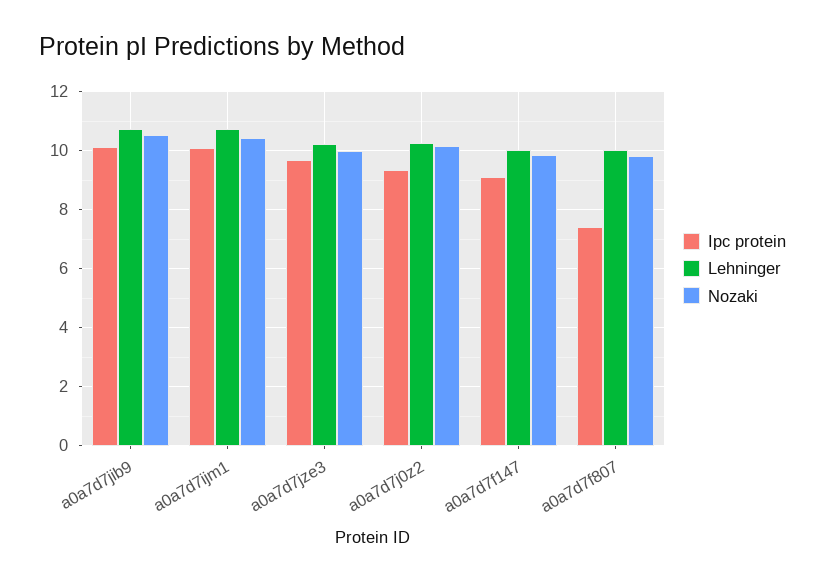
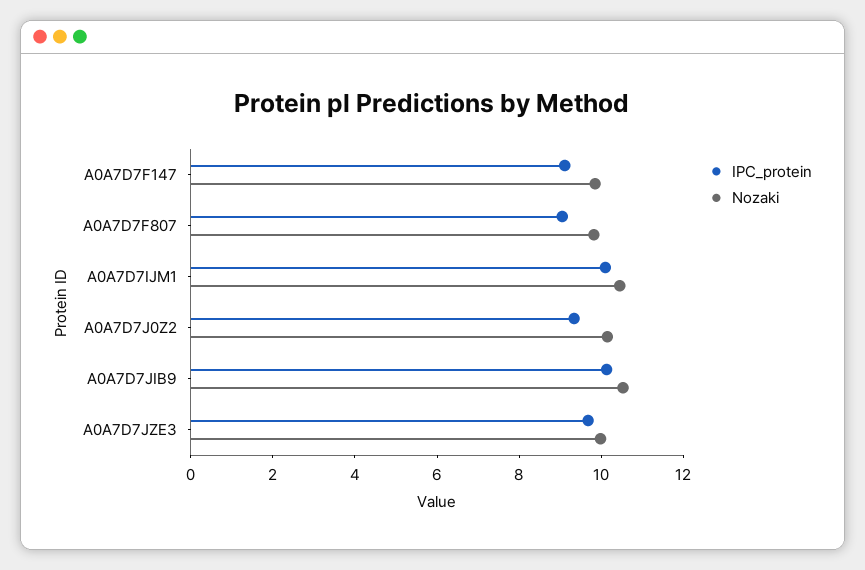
  {
    "Ipc protein": {
      "a0a7d7jib9": 10.25,
      "a0a7d7ijm1": 10,
      "a0a7d7jze3": 9.75,
      "a0a7d7j0z2": 9.25,
      "a0a7d7f147": 9,
-     "a0a7d7f807": 7.5
+     "a0a7d7f807": 9
    },
-   "Lehninger": {
-     "a0a7d7jib9": 10.75,
-     "a0a7d7ijm1": 10.75,
-     "a0a7d7jze3": 10.25,
-     "a0a7d7j0z2": 10.25,
-     "a0a7d7f147": 10,
-     "a0a7d7f807": 10
-   },
    "Nozaki": {
      "a0a7d7jib9": 10.5,
      "a0a7d7ijm1": 10.5,
      "a0a7d7jze3": 10,
      "a0a7d7j0z2": 10.25,
      "a0a7d7f147": 9.75,
      "a0a7d7f807": 9.75
    }
  }

